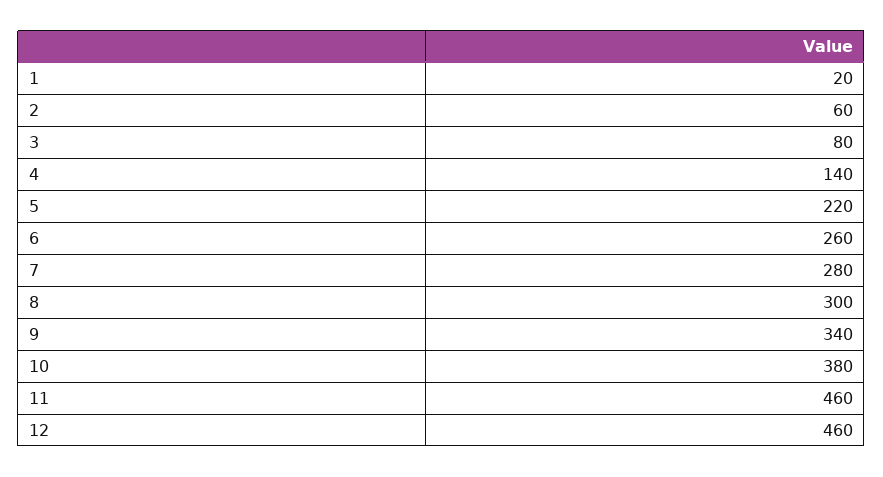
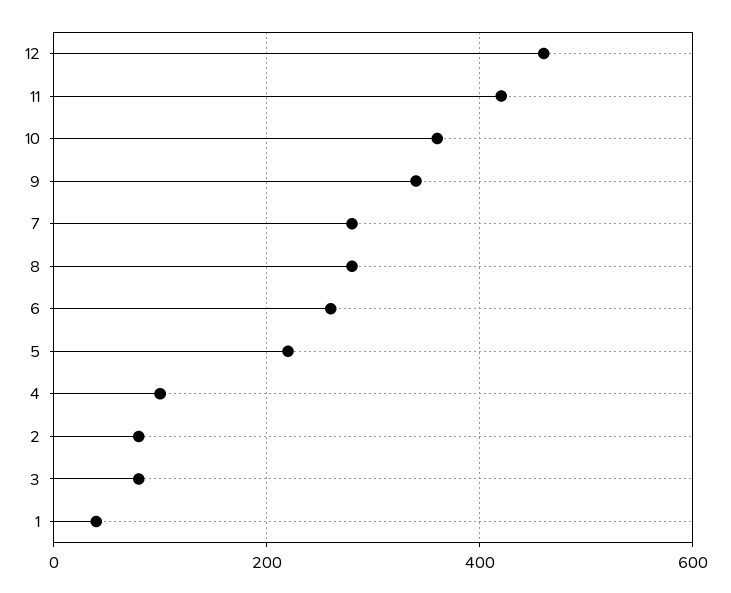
  {
-   "1": 20,
+   "1": 40,
-   "2": 60,
+   "2": 80,
    "3": 80,
-   "4": 140,
+   "4": 100,
    "5": 220,
    "6": 260,
    "7": 280,
-   "8": 300,
+   "8": 280,
    "9": 340,
-   "10": 380,
+   "10": 360,
-   "11": 460,
+   "11": 420,
    "12": 460
  }

